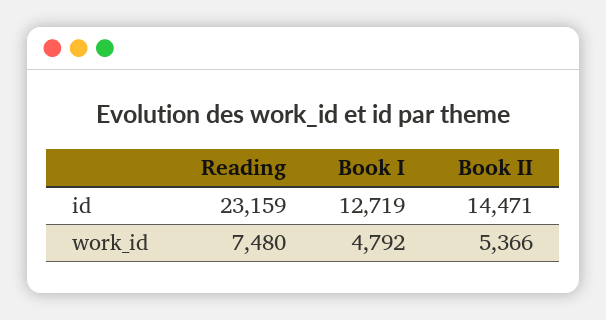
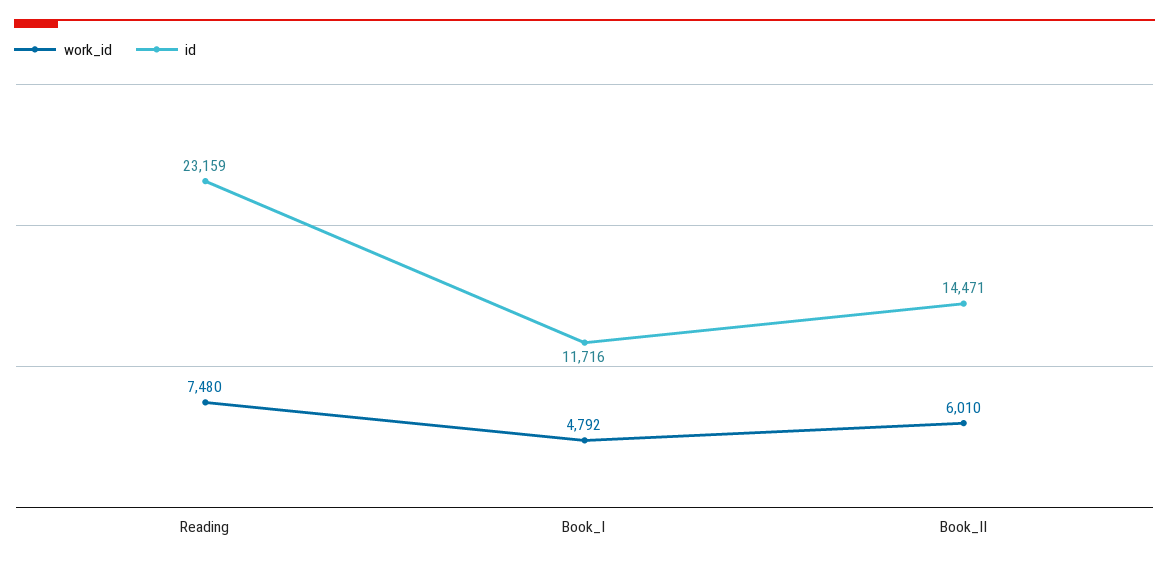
  {
    "id": {
      "Reading": 23159,
-     "Book I": 12719,
+     "Book I": 11716,
      "Book II": 14471
    },
    "work_id": {
      "Reading": 7480,
      "Book I": 4792,
-     "Book II": 5366
+     "Book II": 6010
    }
  }

